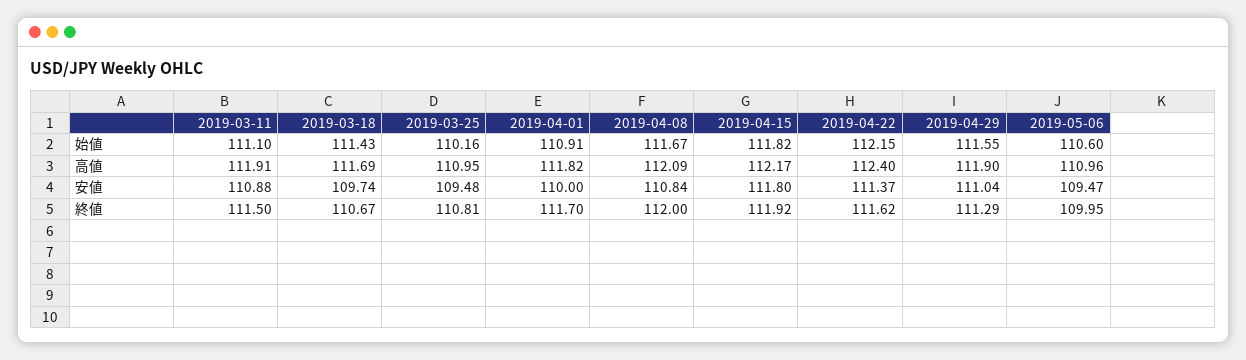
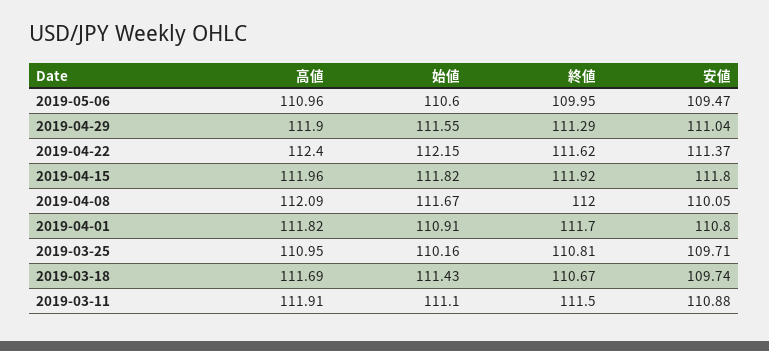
  {
    "2019-03-11": {
      "始値": 111.1,
      "高値": 111.91,
      "安値": 110.88,
      "終値": 111.5
    },
    "2019-03-18": {
      "始値": 111.43,
      "高値": 111.69,
      "安値": 109.74,
      "終値": 110.67
    },
    "2019-03-25": {
      "始値": 110.16,
      "高値": 110.95,
-     "安値": 109.48,
+     "安値": 109.71,
      "終値": 110.81
    },
    "2019-04-01": {
      "始値": 110.91,
      "高値": 111.82,
-     "安値": 110,
+     "安値": 110.8,
      "終値": 111.7
    },
    "2019-04-08": {
      "始値": 111.67,
      "高値": 112.09,
-     "安値": 110.84,
+     "安値": 110.05,
      "終値": 112
    },
    "2019-04-15": {
      "始値": 111.82,
-     "高値": 112.17,
+     "高値": 111.96,
      "安値": 111.8,
      "終値": 111.92
    },
    "2019-04-22": {
      "始値": 112.15,
      "高値": 112.4,
      "安値": 111.37,
      "終値": 111.62
    },
    "2019-04-29": {
      "始値": 111.55,
      "高値": 111.9,
      "安値": 111.04,
      "終値": 111.29
    },
    "2019-05-06": {
      "始値": 110.6,
      "高値": 110.96,
      "安値": 109.47,
      "終値": 109.95
    }
  }

